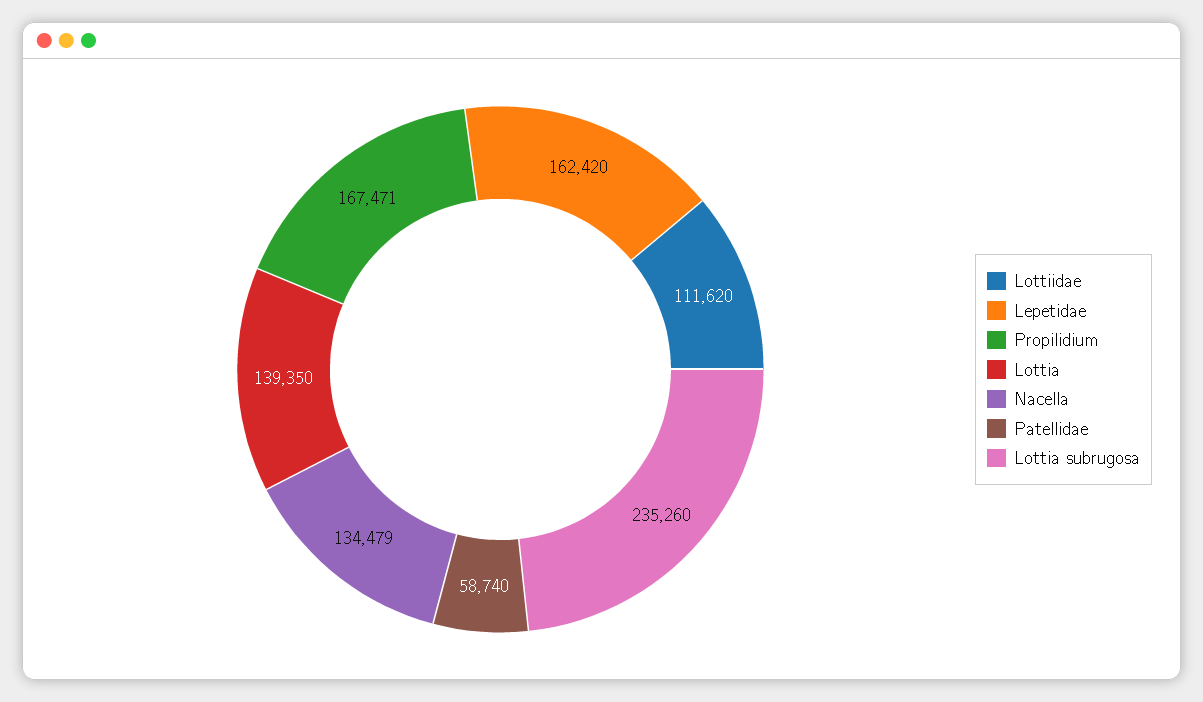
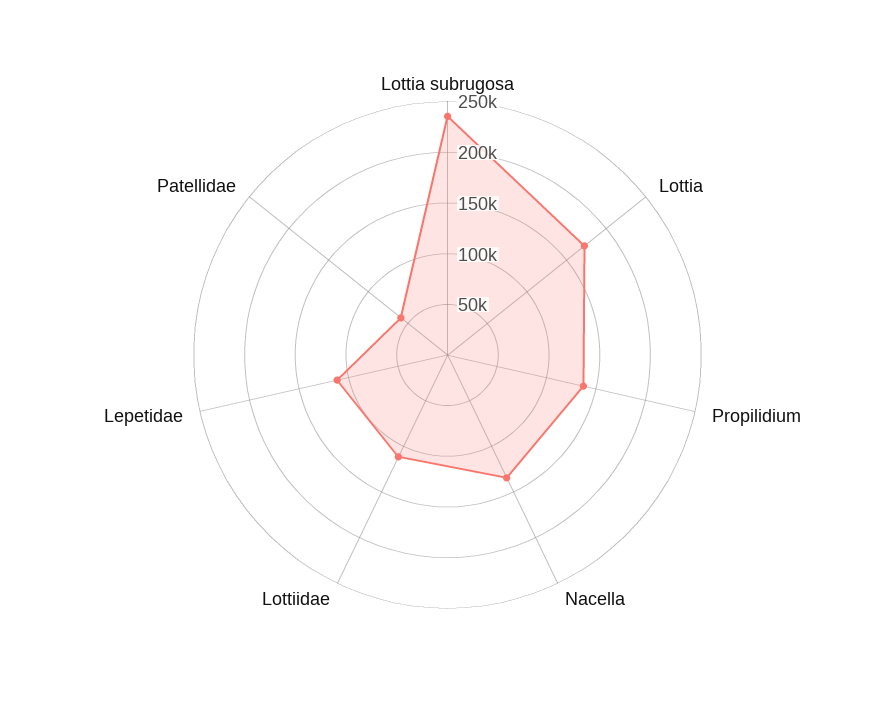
  {
    "Lottiidae": 111620,
-   "Lepetidae": 162420,
+   "Lepetidae": 110000,
-   "Propilidium": 167471,
+   "Propilidium": 140000,
-   "Lottia": 139350,
+   "Lottia": 170000,
    "Nacella": 134479,
    "Patellidae": 58740,
    "Lottia subrugosa": 235260
  }

